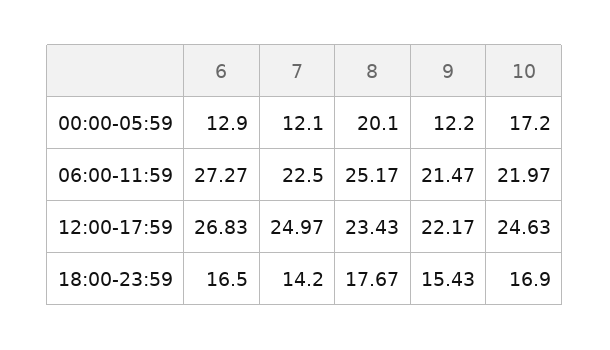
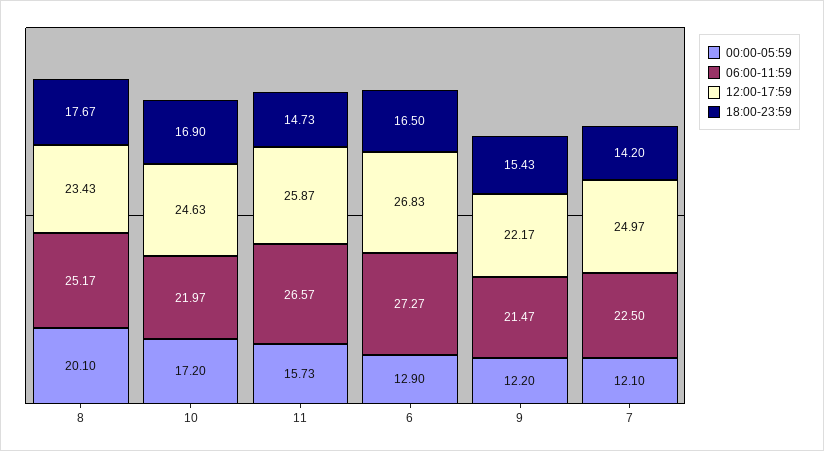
  {
    "00:00-05:59": {
      "6": 12.9,
      "7": 12.1,
      "8": 20.1,
      "9": 12.2,
-     "10": 17.2
+     "10": 17.2,
+     "11": 15.73
    },
    "06:00-11:59": {
      "6": 27.27,
      "7": 22.5,
      "8": 25.17,
      "9": 21.47,
-     "10": 21.97
+     "10": 21.97,
+     "11": 26.57
    },
    "12:00-17:59": {
      "6": 26.83,
      "7": 24.97,
      "8": 23.43,
      "9": 22.17,
-     "10": 24.63
+     "10": 24.63,
+     "11": 25.87
    },
    "18:00-23:59": {
      "6": 16.5,
      "7": 14.2,
      "8": 17.67,
      "9": 15.43,
-     "10": 16.9
+     "10": 16.9,
+     "11": 14.73
    }
  }

